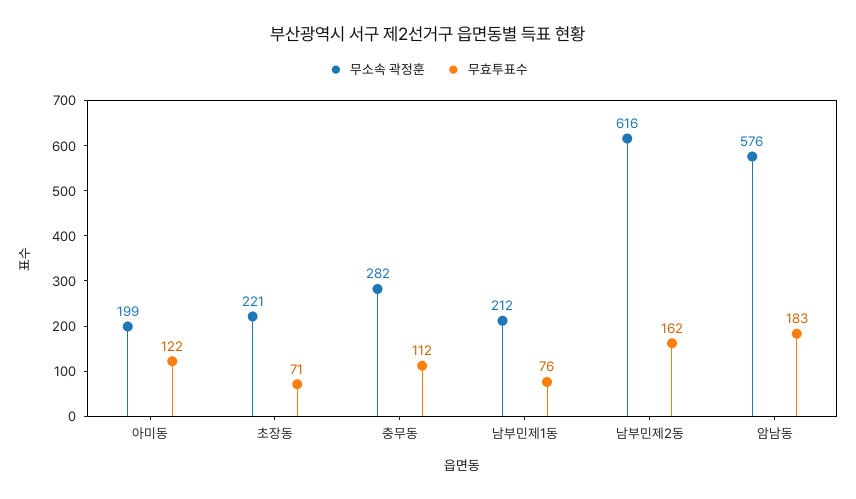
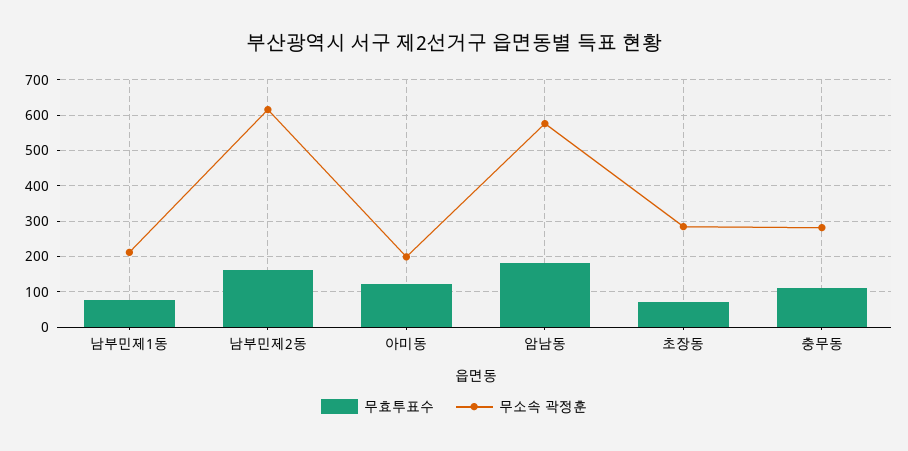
  {
    "무소속 곽정훈": {
      "아미동": 199,
-     "초장동": 221,
+     "초장동": 280,
      "충무동": 282,
      "남부민제1동": 212,
      "남부민제2동": 616,
      "암남동": 576
    },
    "무효투표수": {
      "아미동": 122,
      "초장동": 71,
      "충무동": 112,
      "남부민제1동": 76,
      "남부민제2동": 162,
      "암남동": 183
    }
  }

